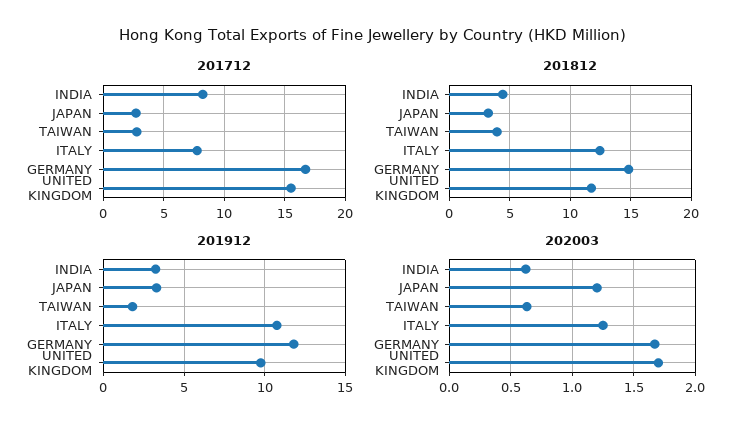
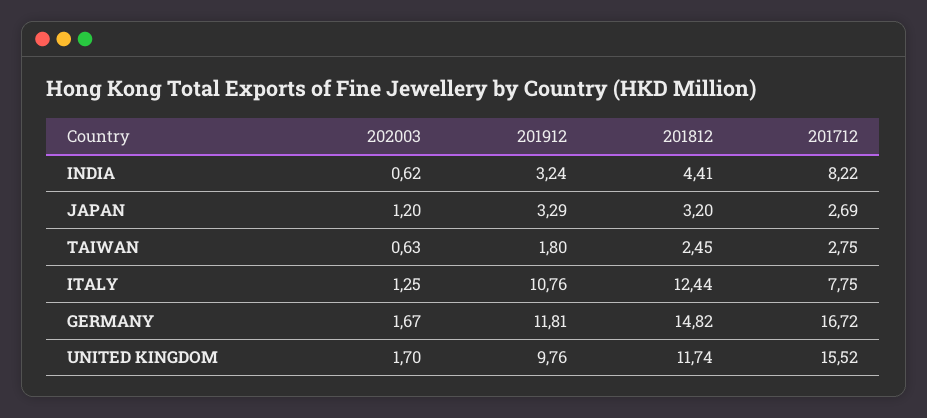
  {
    "201712": {
      "INDIA": 8.22,
      "JAPAN": 2.69,
      "TAIWAN": 2.75,
      "ITALY": 7.75,
      "GERMANY": 16.72,
      "UNITED KINGDOM": 15.52
    },
    "201812": {
      "INDIA": 4.41,
      "JAPAN": 3.2,
-     "TAIWAN": 4,
+     "TAIWAN": 2.45,
      "ITALY": 12.44,
      "GERMANY": 14.82,
      "UNITED KINGDOM": 11.74
    },
    "201912": {
      "INDIA": 3.24,
      "JAPAN": 3.29,
      "TAIWAN": 1.8,
      "ITALY": 10.76,
      "GERMANY": 11.81,
      "UNITED KINGDOM": 9.76
    },
    "202003": {
      "INDIA": 0.62,
      "JAPAN": 1.2,
      "TAIWAN": 0.63,
      "ITALY": 1.25,
      "GERMANY": 1.67,
      "UNITED KINGDOM": 1.7
    }
  }

